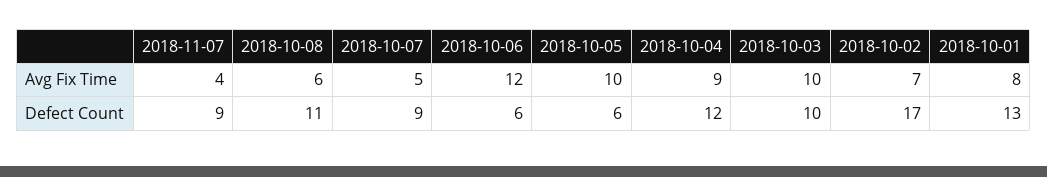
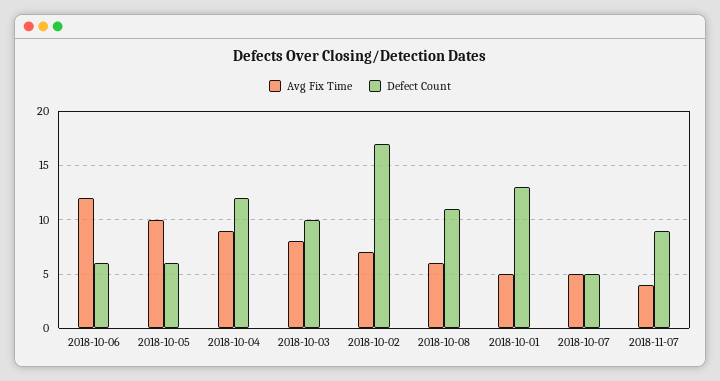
  {
    "Avg Fix Time": {
      "2018-11-07": 4,
      "2018-10-08": 6,
      "2018-10-07": 5,
      "2018-10-06": 12,
      "2018-10-05": 10,
      "2018-10-04": 9,
-     "2018-10-03": 10,
+     "2018-10-03": 8,
      "2018-10-02": 7,
-     "2018-10-01": 8
+     "2018-10-01": 5
    },
    "Defect Count": {
      "2018-11-07": 9,
      "2018-10-08": 11,
-     "2018-10-07": 9,
+     "2018-10-07": 5,
      "2018-10-06": 6,
      "2018-10-05": 6,
      "2018-10-04": 12,
      "2018-10-03": 10,
      "2018-10-02": 17,
      "2018-10-01": 13
    }
  }

